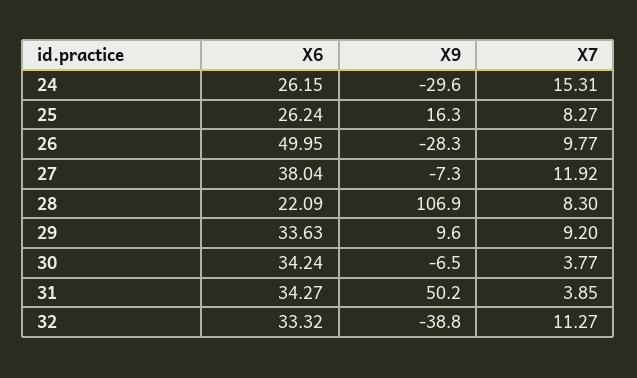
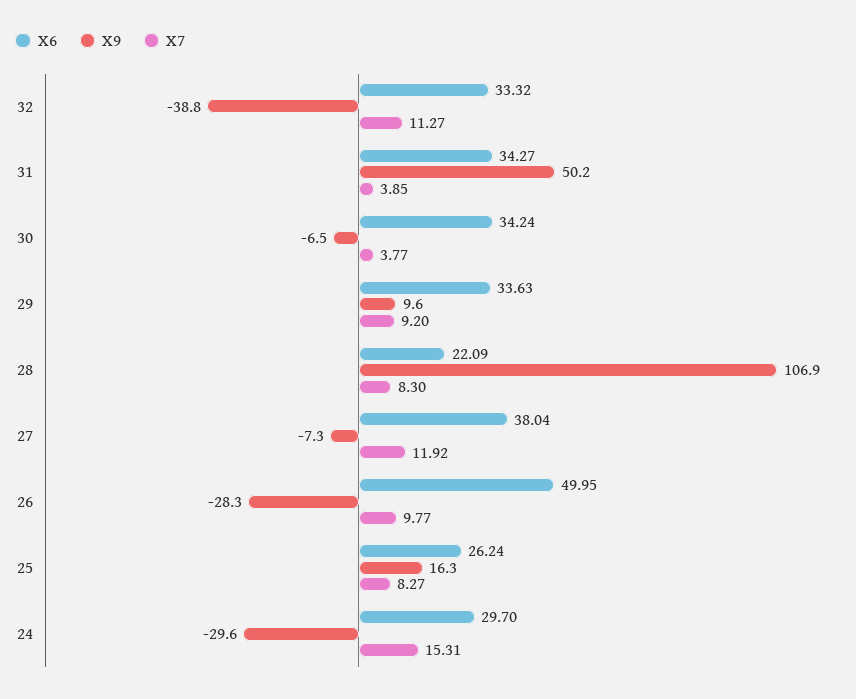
  {
    "X6": {
-     "24": 26.15,
+     "24": 29.7,
      "25": 26.24,
      "26": 49.95,
      "27": 38.04,
      "28": 22.09,
      "29": 33.63,
      "30": 34.24,
      "31": 34.27,
      "32": 33.32
    },
    "X9": {
      "24": -29.6,
      "25": 16.3,
      "26": -28.3,
      "27": -7.3,
      "28": 106.9,
      "29": 9.6,
      "30": -6.5,
      "31": 50.2,
      "32": -38.8
    },
    "X7": {
      "24": 15.31,
      "25": 8.27,
      "26": 9.77,
      "27": 11.92,
      "28": 8.3,
      "29": 9.2,
      "30": 3.77,
      "31": 3.85,
      "32": 11.27
    }
  }

